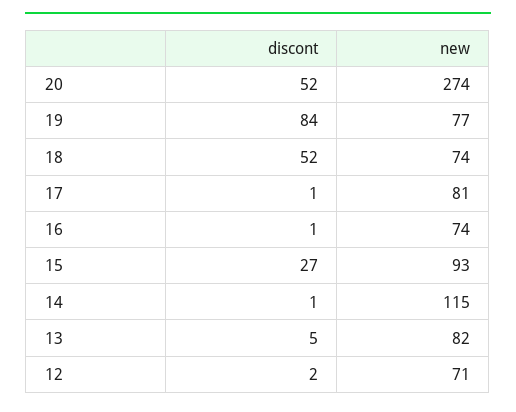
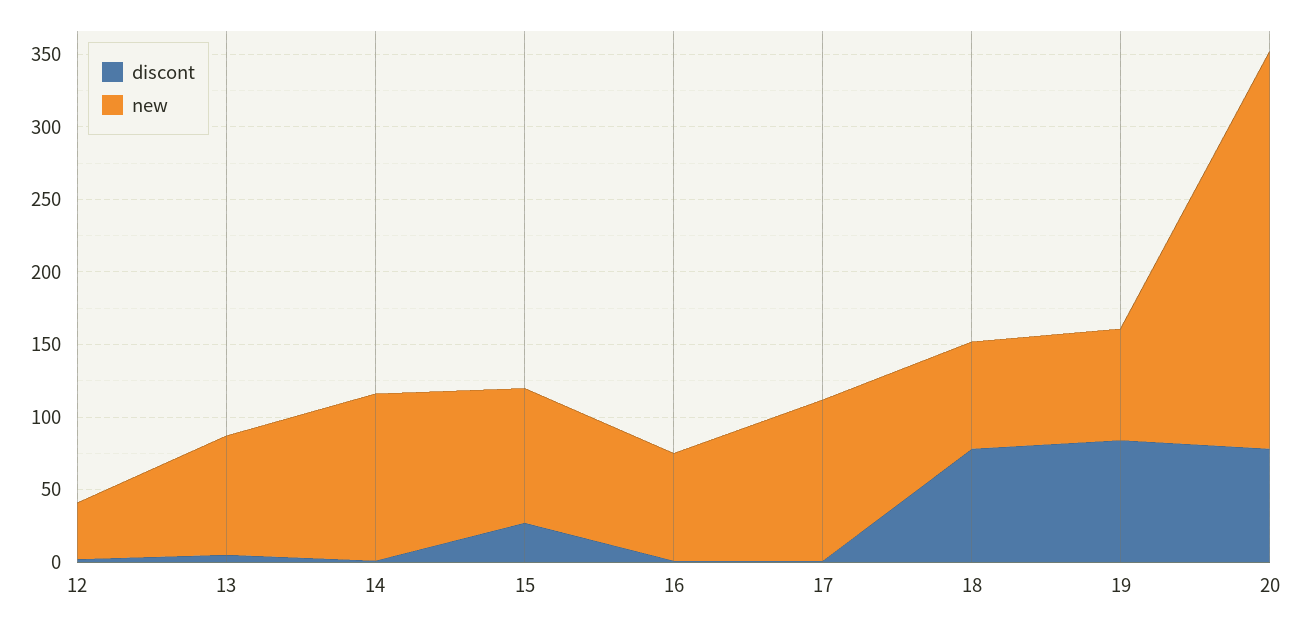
  {
    "discont": {
-     "20": 52,
+     "20": 80,
      "19": 84,
-     "18": 52,
+     "18": 80,
      "17": 1,
      "16": 1,
      "15": 27,
      "14": 1,
      "13": 5,
      "12": 2
    },
    "new": {
      "20": 274,
      "19": 77,
      "18": 74,
-     "17": 81,
+     "17": 110,
      "16": 74,
      "15": 93,
      "14": 115,
      "13": 82,
-     "12": 71
+     "12": 40
    }
  }

